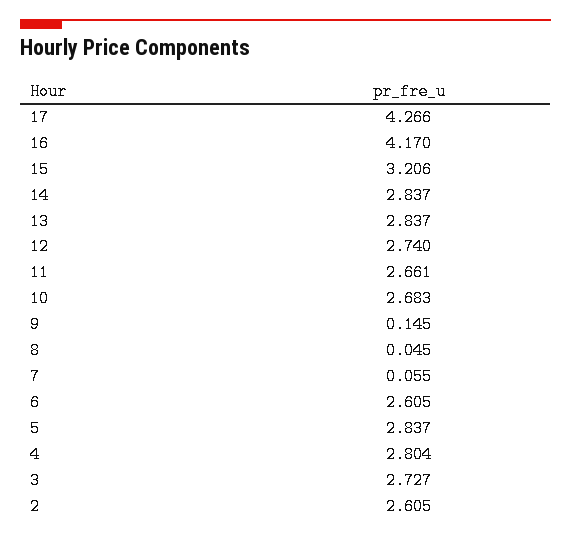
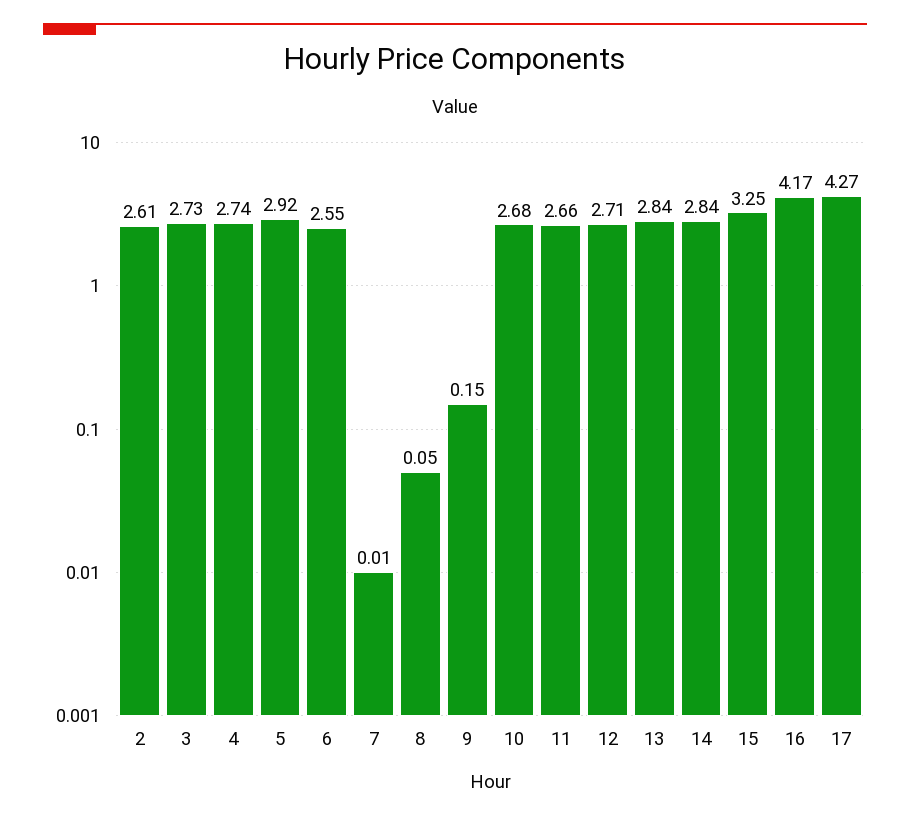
  {
    "17": 4.266,
    "16": 4.17,
-   "15": 3.206,
+   "15": 3.25,
    "14": 2.837,
    "13": 2.837,
-   "12": 2.74,
+   "12": 2.71,
    "11": 2.661,
    "10": 2.683,
    "9": 0.145,
    "8": 0.045,
-   "7": 0.055,
+   "7": 0.01,
-   "6": 2.605,
+   "6": 2.55,
-   "5": 2.837,
+   "5": 2.92,
-   "4": 2.804,
+   "4": 2.74,
    "3": 2.727,
    "2": 2.605
  }

